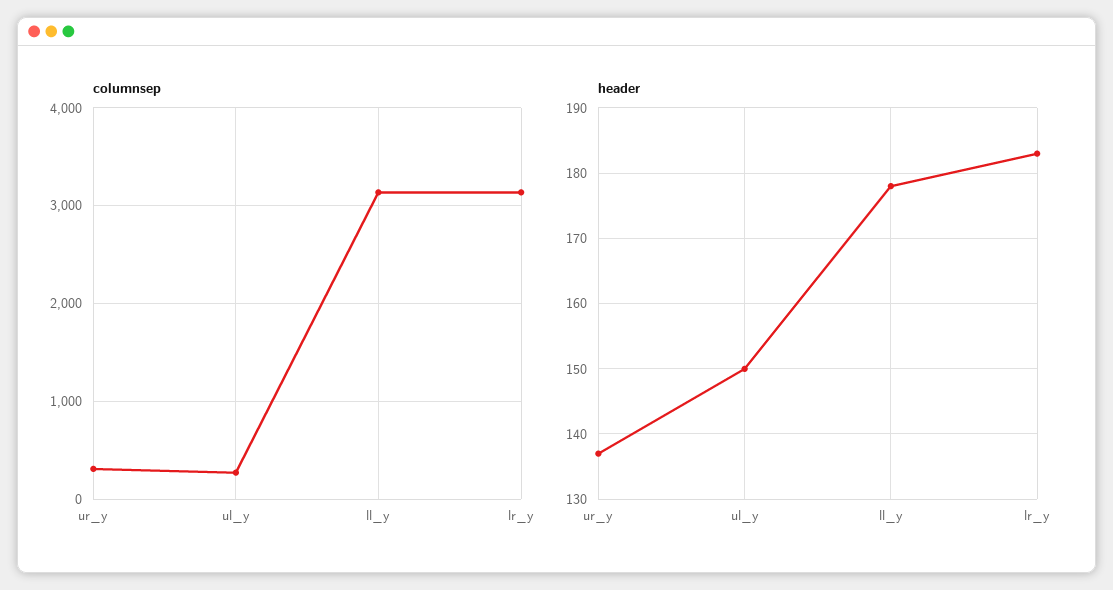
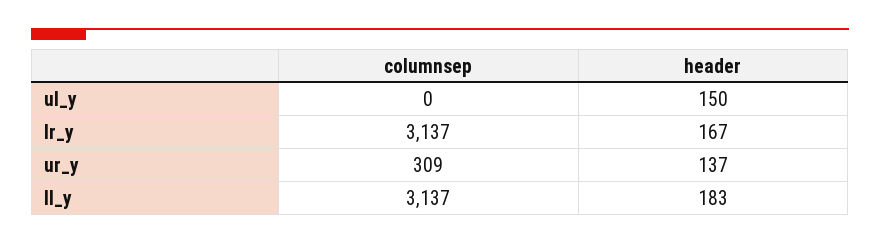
  {
    "columnsep": {
      "ur_y": 309,
-     "ul_y": 300,
+     "ul_y": 0,
      "ll_y": 3137,
      "lr_y": 3137
    },
    "header": {
      "ur_y": 137,
      "ul_y": 150,
-     "ll_y": 178,
+     "ll_y": 183,
-     "lr_y": 183
+     "lr_y": 167
    }
  }

